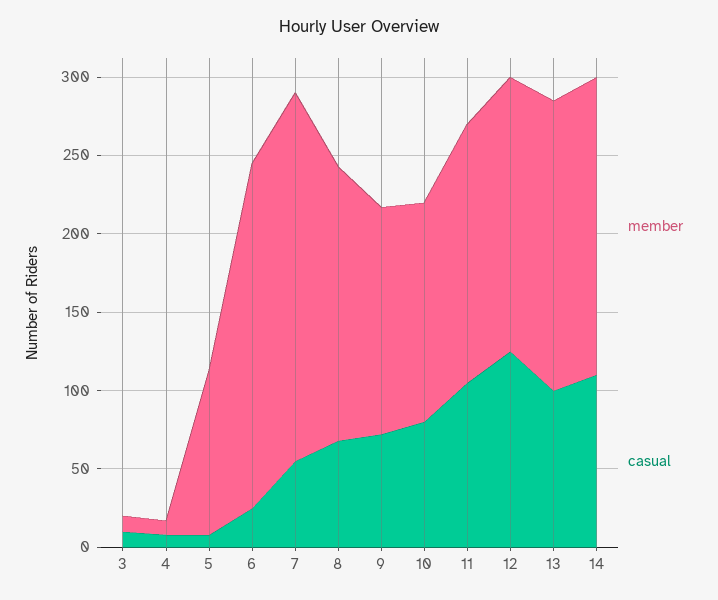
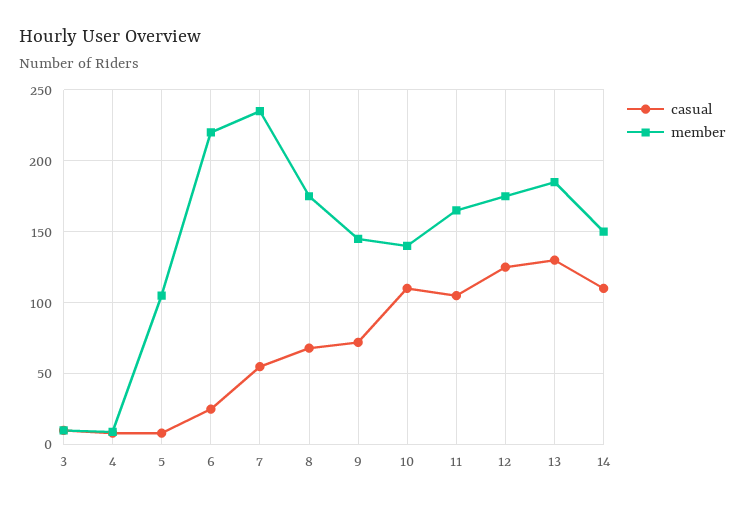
  {
    "member": {
      "3": 10,
      "4": 10,
      "5": 105,
      "6": 220,
      "7": 235,
      "8": 175,
      "9": 145,
      "10": 140,
      "11": 165,
      "12": 175,
      "13": 185,
-     "14": 190
+     "14": 150
    },
    "casual": {
      "3": 10,
      "4": 10,
      "5": 10,
      "6": 25,
      "7": 55,
      "8": 70,
      "9": 70,
-     "10": 80,
+     "10": 110,
      "11": 105,
      "12": 125,
-     "13": 100,
+     "13": 130,
      "14": 110
    }
  }

